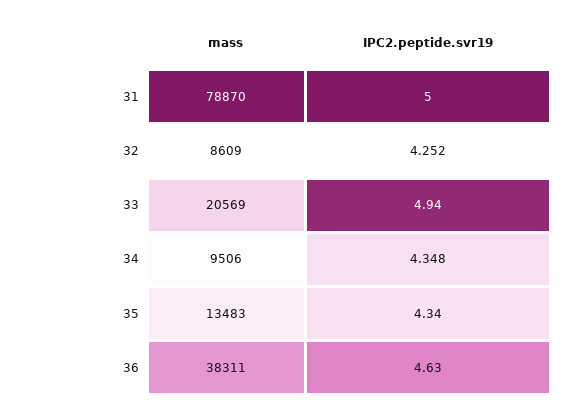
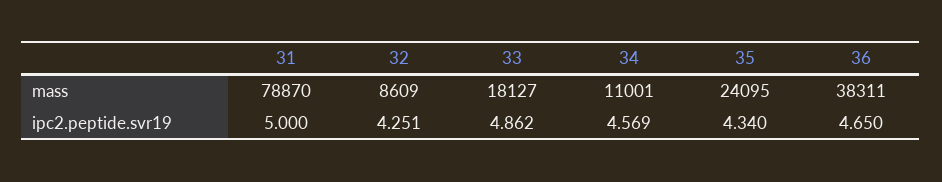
  {
    "mass": {
      "31": 78870,
      "32": 8609,
-     "33": 20569,
+     "33": 18127,
-     "34": 9506,
+     "34": 11001,
-     "35": 13483,
+     "35": 24095,
      "36": 38311
    },
    "IPC2.peptide.svr19": {
      "31": 5,
-     "32": 4.252,
+     "32": 4.251,
-     "33": 4.94,
+     "33": 4.862,
-     "34": 4.348,
+     "34": 4.569,
      "35": 4.34,
-     "36": 4.63
+     "36": 4.65
    }
  }

